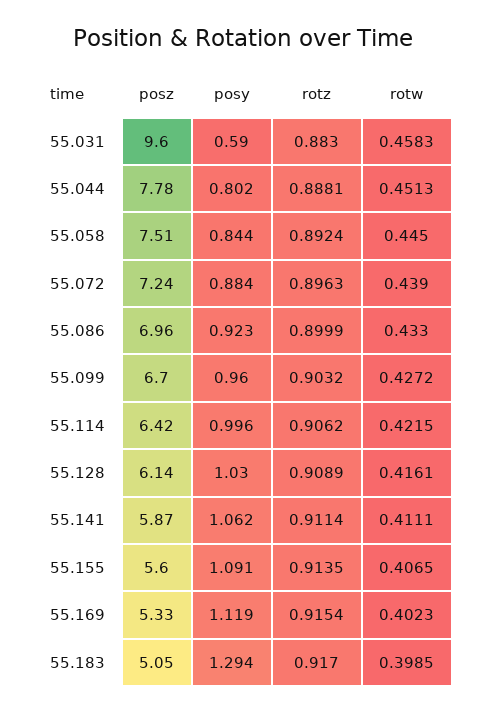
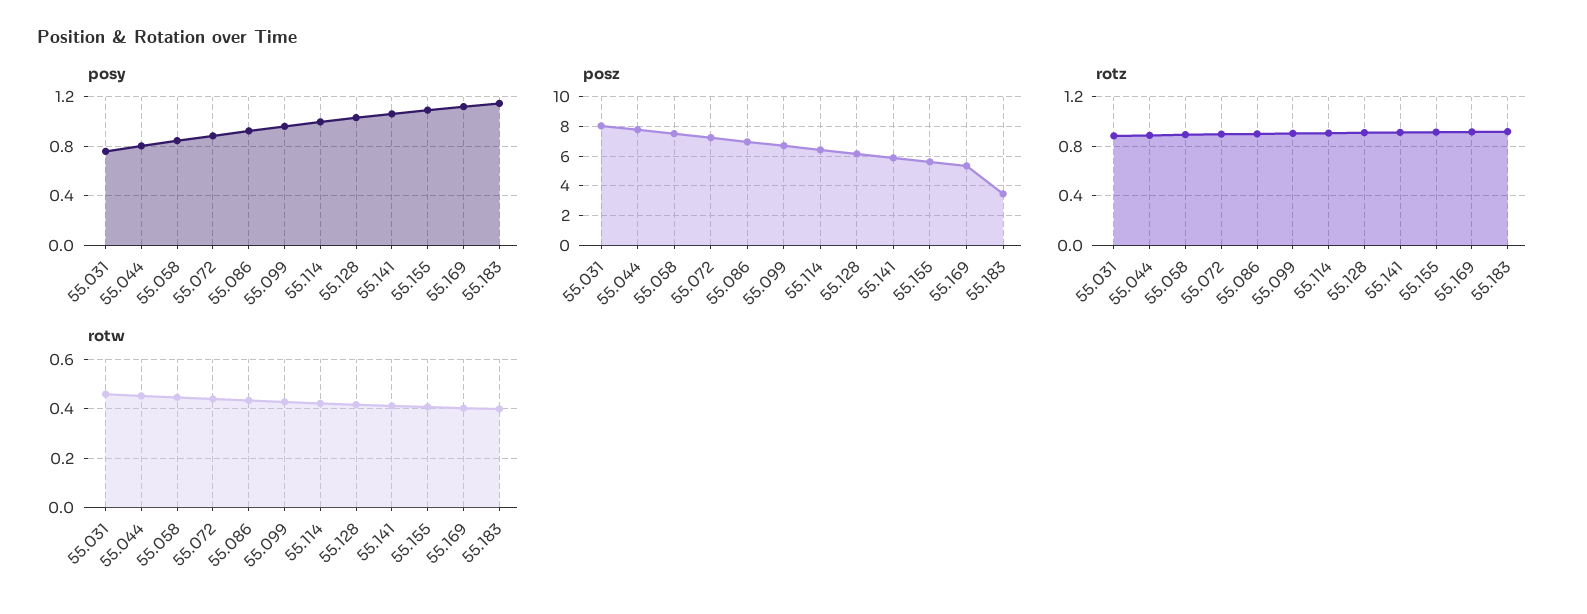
  {
    "posz": {
-     "55.031": 9.6,
+     "55.031": 8,
      "55.044": 7.78,
      "55.058": 7.51,
      "55.072": 7.24,
      "55.086": 6.96,
      "55.099": 6.7,
      "55.114": 6.42,
      "55.128": 6.14,
      "55.141": 5.87,
      "55.155": 5.6,
      "55.169": 5.33,
-     "55.183": 5.05
+     "55.183": 3.5
    },
    "posy": {
-     "55.031": 0.59,
+     "55.031": 0.75,
      "55.044": 0.802,
      "55.058": 0.844,
      "55.072": 0.884,
      "55.086": 0.923,
      "55.099": 0.96,
      "55.114": 0.996,
      "55.128": 1.03,
      "55.141": 1.062,
      "55.155": 1.091,
      "55.169": 1.119,
-     "55.183": 1.294
+     "55.183": 1.15
    },
    "rotz": {
      "55.031": 0.883,
      "55.044": 0.8881,
      "55.058": 0.8924,
      "55.072": 0.8963,
      "55.086": 0.8999,
      "55.099": 0.9032,
      "55.114": 0.9062,
      "55.128": 0.9089,
      "55.141": 0.9114,
      "55.155": 0.9135,
      "55.169": 0.9154,
      "55.183": 0.917
    },
    "rotw": {
      "55.031": 0.4583,
      "55.044": 0.4513,
      "55.058": 0.445,
      "55.072": 0.439,
      "55.086": 0.433,
      "55.099": 0.4272,
      "55.114": 0.4215,
      "55.128": 0.4161,
      "55.141": 0.4111,
      "55.155": 0.4065,
      "55.169": 0.4023,
      "55.183": 0.3985
    }
  }

